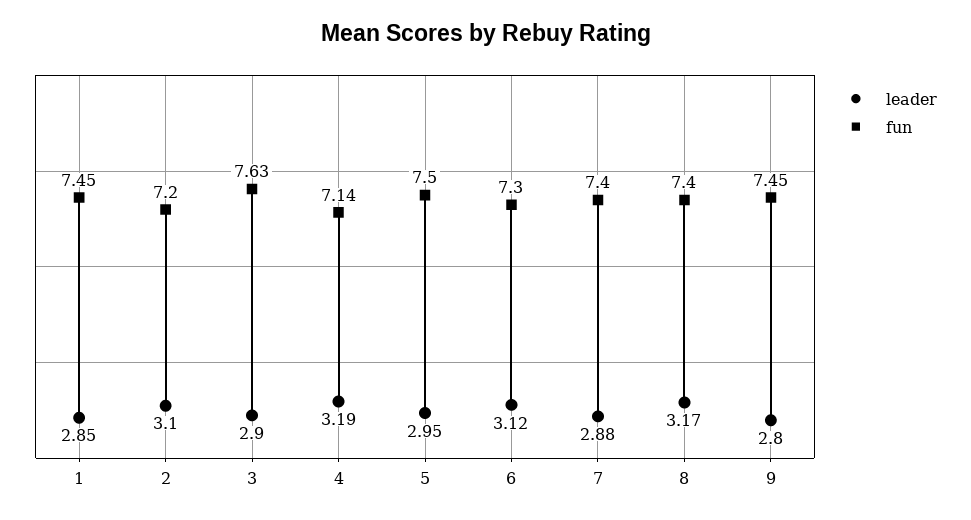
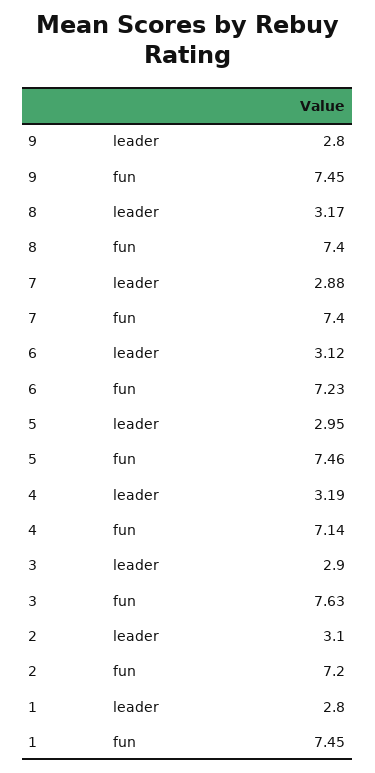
  {
    "leader": {
-     "1": 2.85,
+     "1": 2.8,
      "2": 3.1,
      "3": 2.9,
      "4": 3.19,
      "5": 2.95,
      "6": 3.12,
      "7": 2.88,
      "8": 3.17,
      "9": 2.8
    },
    "fun": {
      "1": 7.45,
      "2": 7.2,
      "3": 7.63,
      "4": 7.14,
-     "5": 7.5,
+     "5": 7.46,
-     "6": 7.3,
+     "6": 7.23,
      "7": 7.4,
      "8": 7.4,
      "9": 7.45
    }
  }

